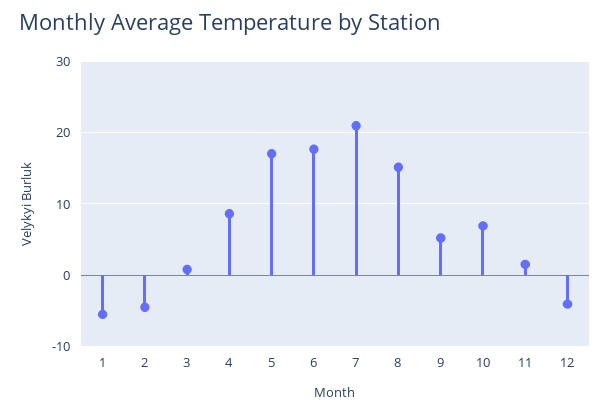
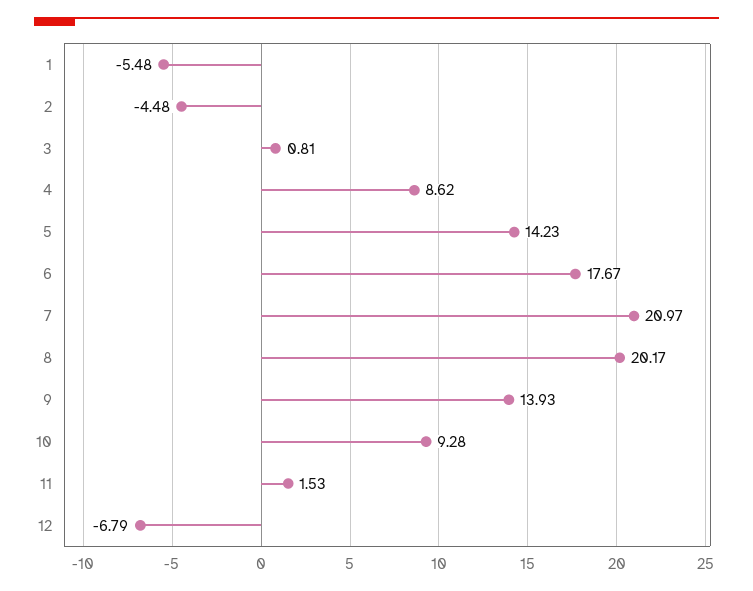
  {
    "1": -5.48,
    "2": -4.48,
    "3": 0.81,
    "4": 8.62,
-   "5": 17,
+   "5": 14.23,
    "6": 17.67,
    "7": 20.97,
-   "8": 15,
+   "8": 20.17,
-   "9": 5,
+   "9": 13.93,
-   "10": 7,
+   "10": 9.28,
    "11": 1.53,
-   "12": -4
+   "12": -6.79
  }

